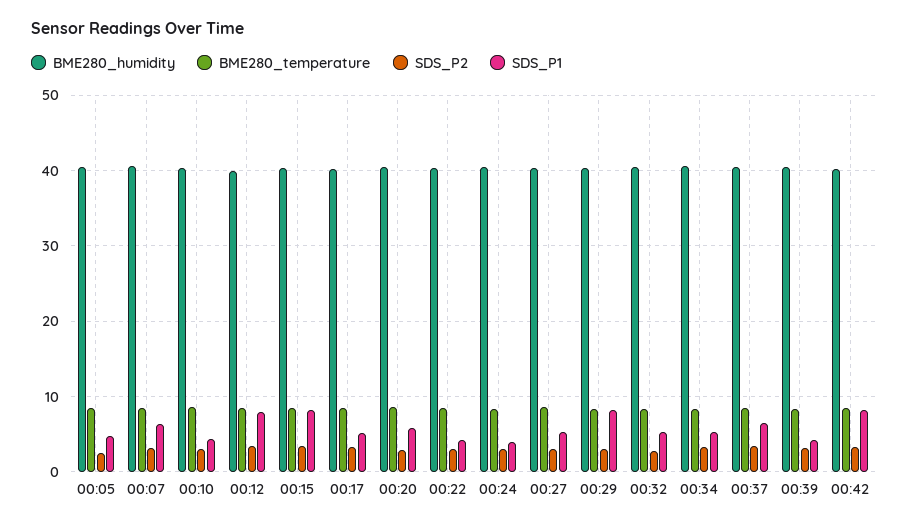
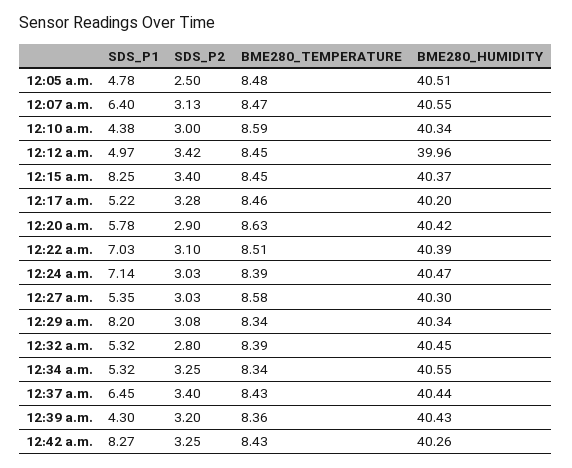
  {
    "BME280_humidity": {
      "00:05": 40.51,
      "00:07": 40.55,
      "00:10": 40.34,
      "00:12": 39.96,
      "00:15": 40.37,
      "00:17": 40.2,
      "00:20": 40.42,
      "00:22": 40.39,
      "00:24": 40.47,
      "00:27": 40.3,
      "00:29": 40.34,
      "00:32": 40.45,
      "00:34": 40.55,
      "00:37": 40.44,
      "00:39": 40.43,
      "00:42": 40.26
    },
    "BME280_temperature": {
      "00:05": 8.48,
      "00:07": 8.47,
      "00:10": 8.59,
      "00:12": 8.45,
      "00:15": 8.45,
      "00:17": 8.46,
      "00:20": 8.63,
      "00:22": 8.51,
      "00:24": 8.39,
      "00:27": 8.58,
      "00:29": 8.34,
      "00:32": 8.39,
      "00:34": 8.34,
      "00:37": 8.43,
      "00:39": 8.36,
      "00:42": 8.43
    },
    "SDS_P2": {
      "00:05": 2.5,
      "00:07": 3.13,
      "00:10": 3,
      "00:12": 3.42,
      "00:15": 3.4,
      "00:17": 3.28,
      "00:20": 2.9,
      "00:22": 3.1,
      "00:24": 3.03,
      "00:27": 3.03,
      "00:29": 3.08,
      "00:32": 2.8,
      "00:34": 3.25,
      "00:37": 3.4,
      "00:39": 3.2,
      "00:42": 3.25
    },
    "SDS_P1": {
      "00:05": 4.78,
      "00:07": 6.4,
      "00:10": 4.38,
-     "00:12": 8,
+     "00:12": 4.97,
      "00:15": 8.25,
      "00:17": 5.22,
      "00:20": 5.78,
-     "00:22": 4,
+     "00:22": 7.03,
-     "00:24": 4,
+     "00:24": 7.14,
      "00:27": 5.35,
      "00:29": 8.2,
      "00:32": 5.32,
      "00:34": 5.32,
      "00:37": 6.45,
      "00:39": 4.3,
      "00:42": 8.27
    }
  }

